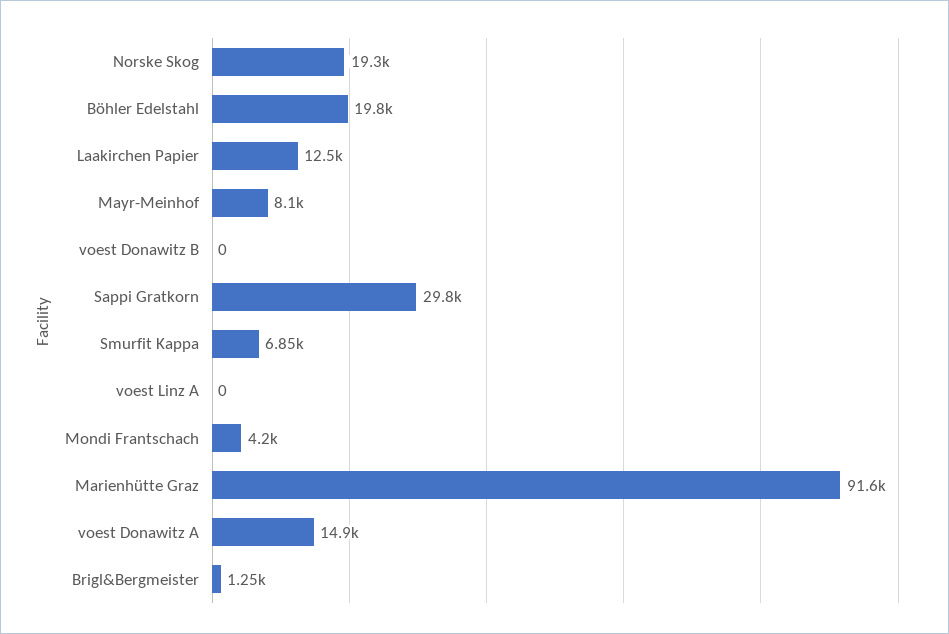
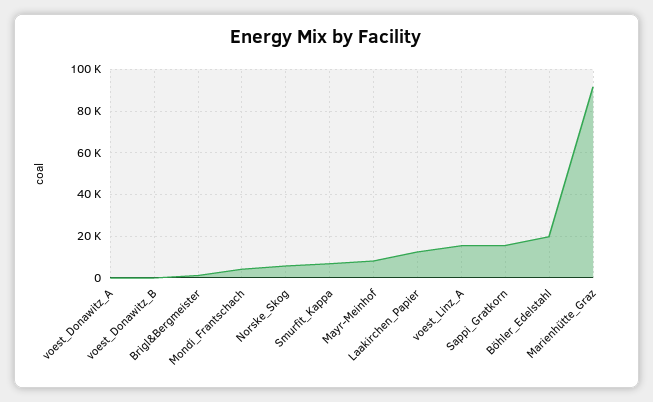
  {
-   "Norske Skog": 19300,
+   "Norske Skog": 5000,
    "Böhler Edelstahl": 19800,
    "Laakirchen Papier": 12500,
    "Mayr-Meinhof": 8100,
    "voest Donawitz B": 0,
-   "Sappi Gratkorn": 29800,
+   "Sappi Gratkorn": 15000,
    "Smurfit Kappa": 6850,
-   "voest Linz A": 0,
+   "voest Linz A": 15000,
    "Mondi Frantschach": 4200,
    "Marienhütte Graz": 91600,
-   "voest Donawitz A": 14900,
+   "voest Donawitz A": 0,
    "Brigl&Bergmeister": 1250
  }

